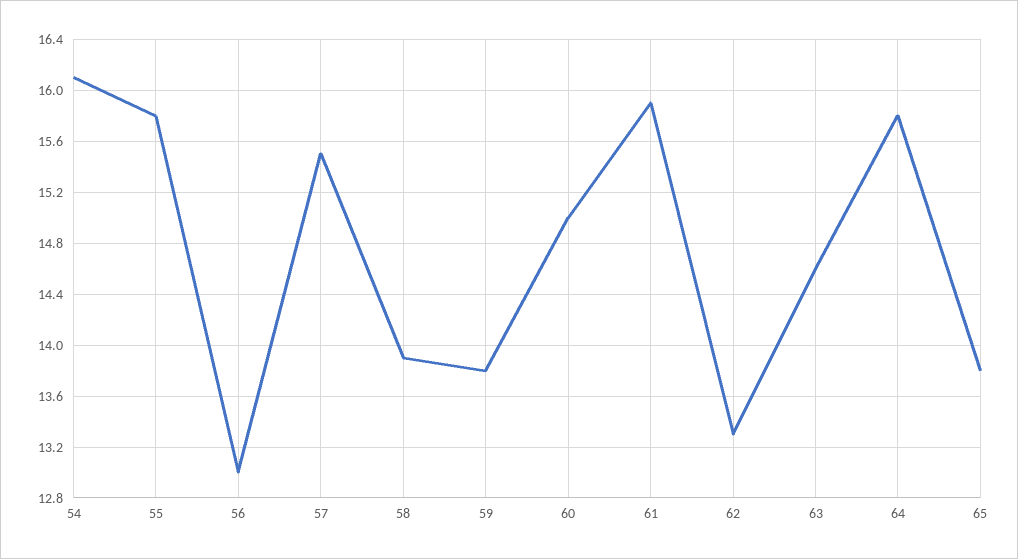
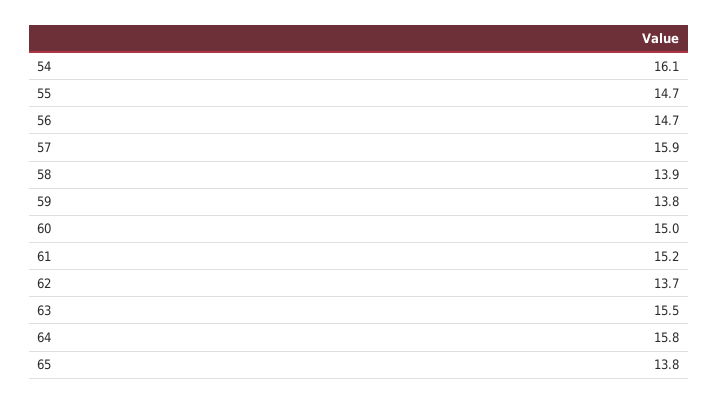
  {
    "54": 16.1,
-   "55": 15.8,
+   "55": 14.7,
-   "56": 13,
+   "56": 14.7,
-   "57": 15.5,
+   "57": 15.9,
    "58": 13.9,
    "59": 13.8,
    "60": 15,
-   "61": 15.9,
+   "61": 15.2,
-   "62": 13.3,
+   "62": 13.7,
-   "63": 14.6,
+   "63": 15.5,
    "64": 15.8,
    "65": 13.8
  }

